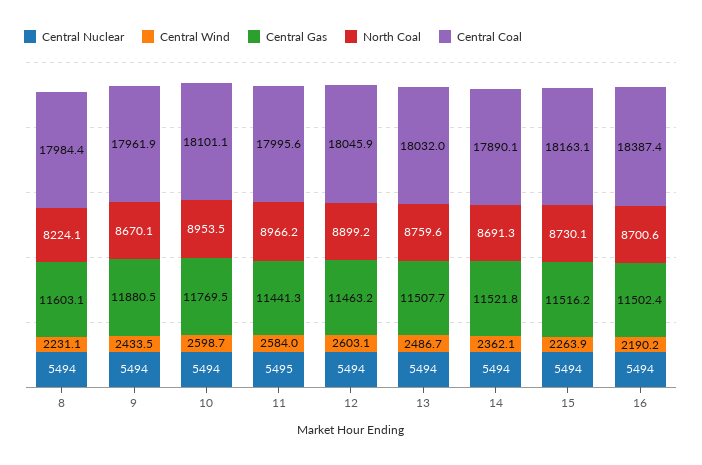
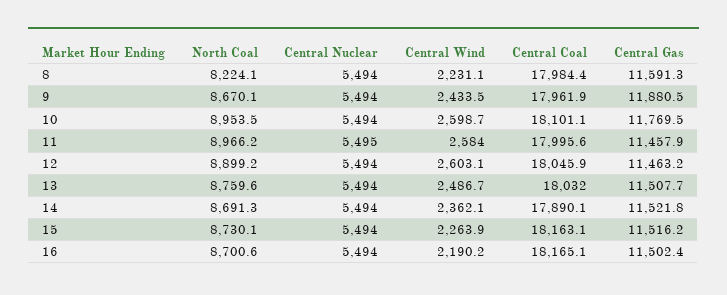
  {
    "Central Nuclear": {
      "8": 5494,
      "9": 5494,
      "10": 5494,
      "11": 5495,
      "12": 5494,
      "13": 5494,
      "14": 5494,
      "15": 5494,
      "16": 5494
    },
    "Central Wind": {
      "8": 2231.1,
      "9": 2433.5,
      "10": 2598.7,
      "11": 2584,
      "12": 2603.1,
      "13": 2486.7,
      "14": 2362.1,
      "15": 2263.9,
      "16": 2190.2
    },
    "Central Gas": {
-     "8": 11603.1,
+     "8": 11591.3,
      "9": 11880.5,
      "10": 11769.5,
-     "11": 11441.3,
+     "11": 11457.9,
      "12": 11463.2,
      "13": 11507.7,
      "14": 11521.8,
      "15": 11516.2,
      "16": 11502.4
    },
    "North Coal": {
      "8": 8224.1,
      "9": 8670.1,
      "10": 8953.5,
      "11": 8966.2,
      "12": 8899.2,
      "13": 8759.6,
      "14": 8691.3,
      "15": 8730.1,
      "16": 8700.6
    },
    "Central Coal": {
      "8": 17984.4,
      "9": 17961.9,
      "10": 18101.1,
      "11": 17995.6,
      "12": 18045.9,
      "13": 18032,
      "14": 17890.1,
      "15": 18163.1,
-     "16": 18387.4
+     "16": 18165.1
    }
  }

